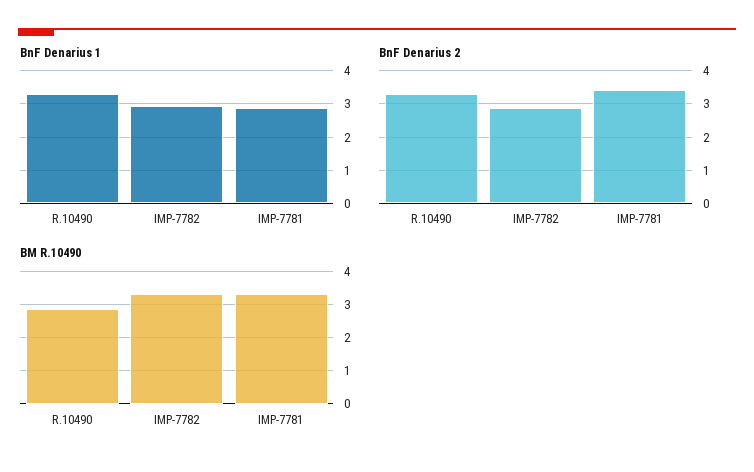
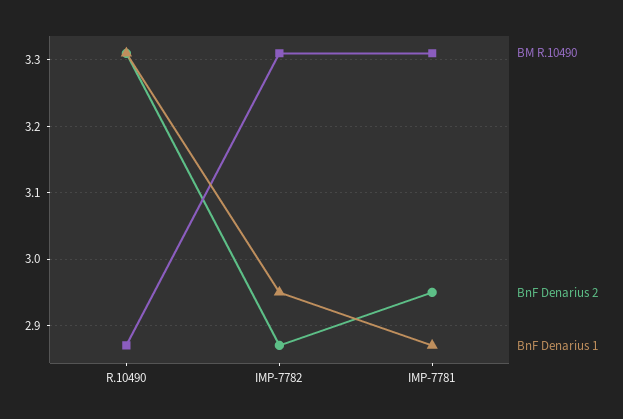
  {
    "BnF Denarius 1": {
      "R.10490": 3.31,
      "IMP-7782": 2.95,
      "IMP-7781": 2.87
    },
    "BnF Denarius 2": {
      "R.10490": 3.31,
      "IMP-7782": 2.87,
-     "IMP-7781": 3.4
+     "IMP-7781": 2.95
    },
    "BM R.10490": {
      "R.10490": 2.87,
      "IMP-7782": 3.31,
      "IMP-7781": 3.31
    }
  }

